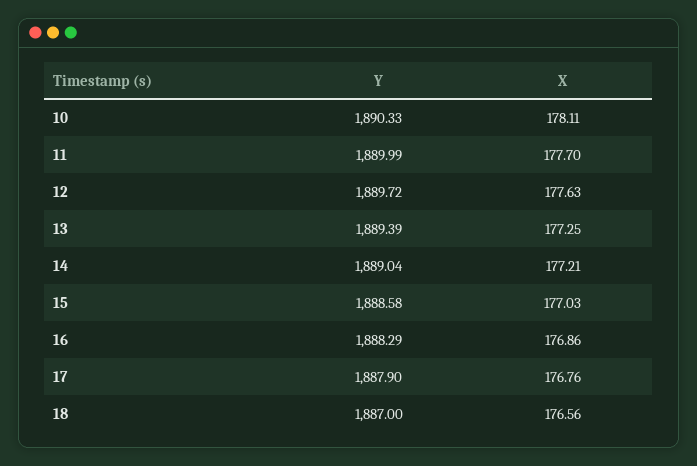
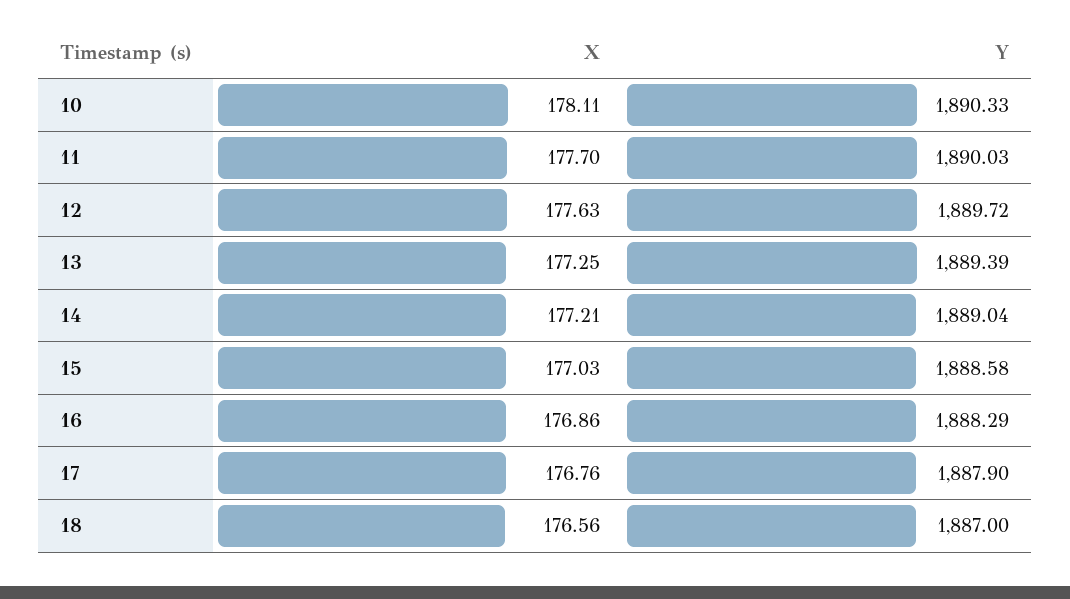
  {
    "Y": {
      "10": 1890.33,
-     "11": 1889.99,
+     "11": 1890.03,
      "12": 1889.72,
      "13": 1889.39,
      "14": 1889.04,
      "15": 1888.58,
      "16": 1888.29,
      "17": 1887.9,
      "18": 1887
    },
    "X": {
      "10": 178.11,
      "11": 177.7,
      "12": 177.63,
      "13": 177.25,
      "14": 177.21,
      "15": 177.03,
      "16": 176.86,
      "17": 176.76,
      "18": 176.56
    }
  }

